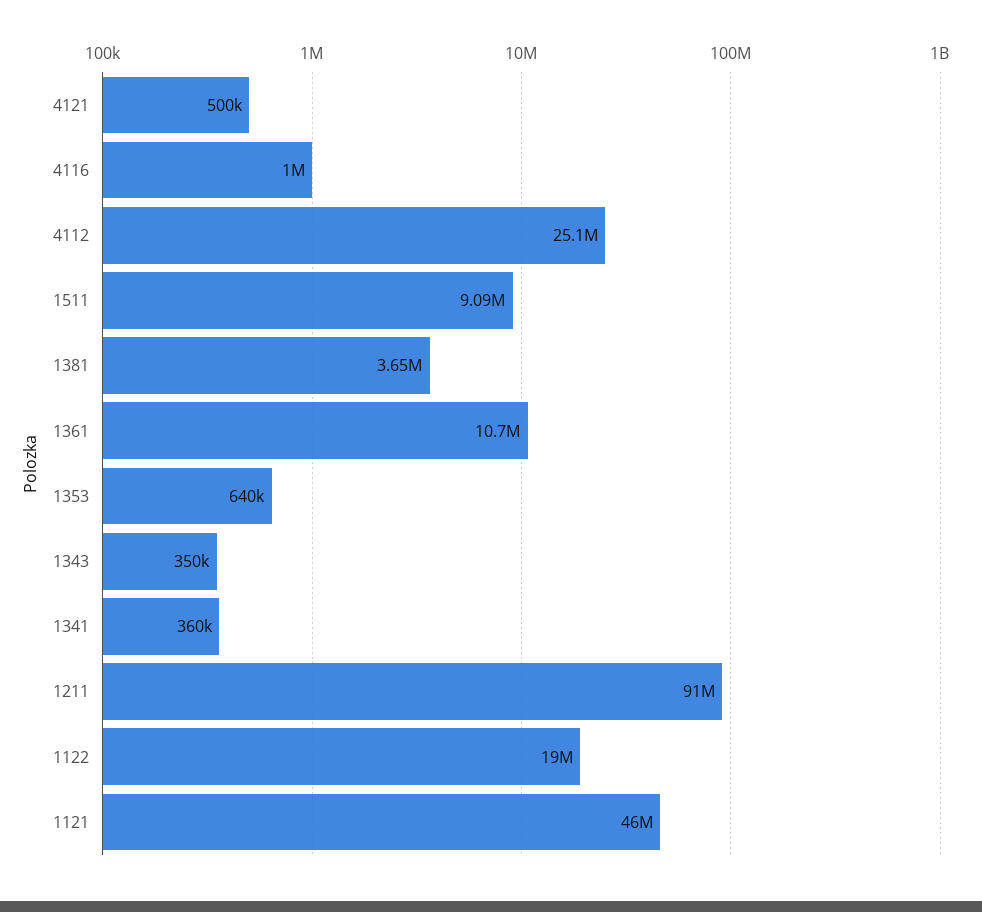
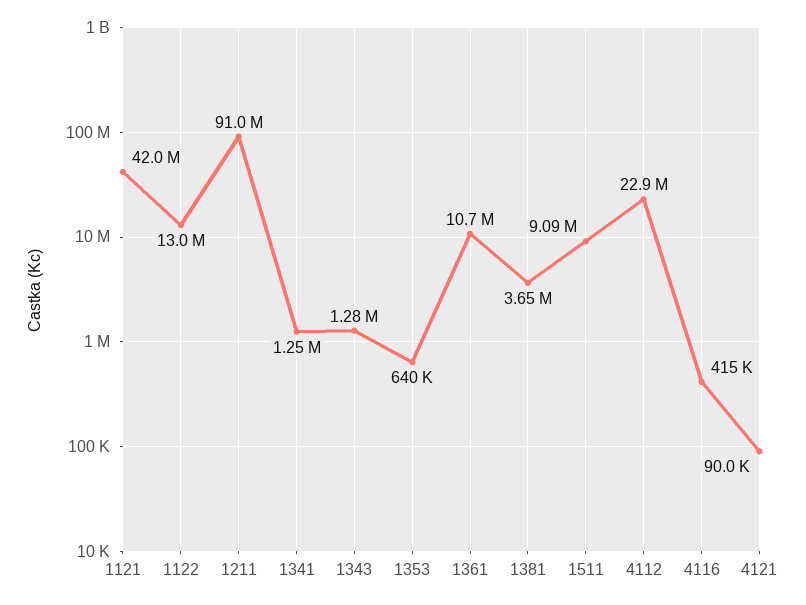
  {
-   "4121": 500000,
+   "4121": 90000,
-   "4116": 1000000,
+   "4116": 415000,
-   "4112": 25100000,
+   "4112": 22900000,
    "1511": 9090000,
    "1381": 3650000,
    "1361": 10700000,
    "1353": 640000,
-   "1343": 350000,
+   "1343": 1280000,
-   "1341": 360000,
+   "1341": 1250000,
    "1211": 91000000,
-   "1122": 19000000,
+   "1122": 13000000,
-   "1121": 46000000
+   "1121": 42000000
  }

